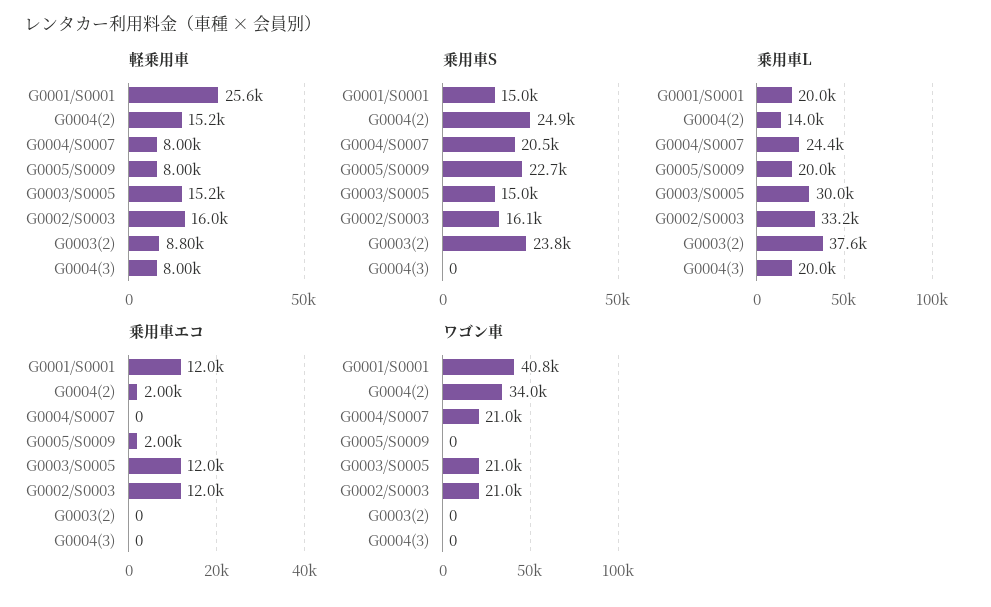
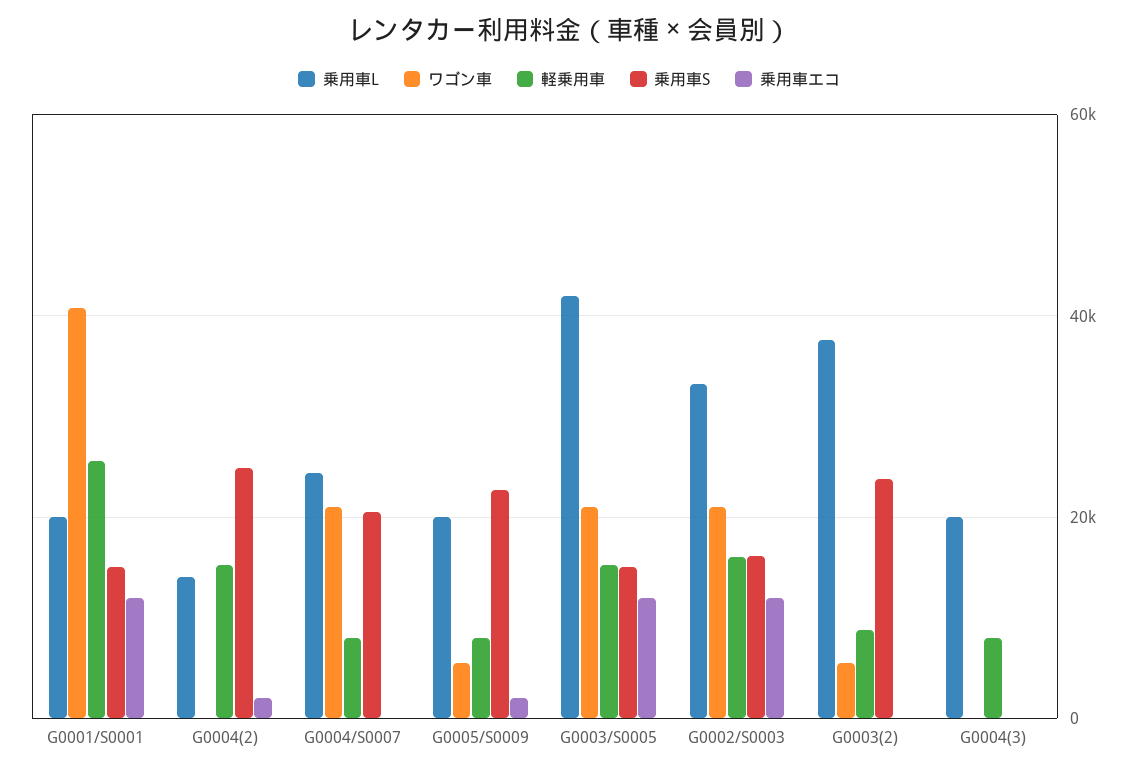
  {
    "軽乗用車": {
      "G0001/S0001": 25600,
      "G0004(2)": 15200,
      "G0004/S0007": 8000,
      "G0005/S0009": 8000,
      "G0003/S0005": 15200,
      "G0002/S0003": 16000,
      "G0003(2)": 8800,
      "G0004(3)": 8000
    },
    "乗用車S": {
      "G0001/S0001": 15000,
      "G0004(2)": 24900,
      "G0004/S0007": 20500,
      "G0005/S0009": 22700,
      "G0003/S0005": 15000,
      "G0002/S0003": 16100,
      "G0003(2)": 23800,
      "G0004(3)": 0
    },
    "乗用車L": {
      "G0001/S0001": 20000,
      "G0004(2)": 14000,
      "G0004/S0007": 24400,
      "G0005/S0009": 20000,
-     "G0003/S0005": 30000,
+     "G0003/S0005": 42000,
      "G0002/S0003": 33200,
      "G0003(2)": 37600,
      "G0004(3)": 20000
    },
    "乗用車エコ": {
      "G0001/S0001": 12000,
      "G0004(2)": 2000,
      "G0004/S0007": 0,
      "G0005/S0009": 2000,
      "G0003/S0005": 12000,
      "G0002/S0003": 12000,
      "G0003(2)": 0,
      "G0004(3)": 0
    },
    "ワゴン車": {
      "G0001/S0001": 40800,
-     "G0004(2)": 34000,
+     "G0004(2)": 0,
      "G0004/S0007": 21000,
-     "G0005/S0009": 0,
+     "G0005/S0009": 6000,
      "G0003/S0005": 21000,
      "G0002/S0003": 21000,
-     "G0003(2)": 0,
+     "G0003(2)": 6000,
      "G0004(3)": 0
    }
  }

